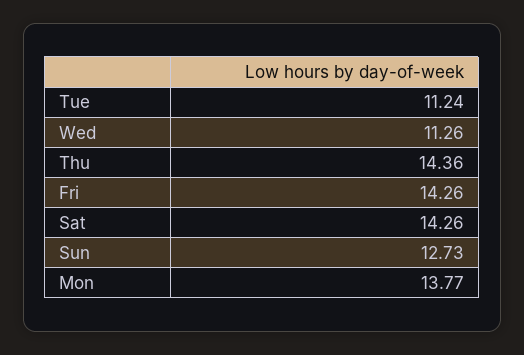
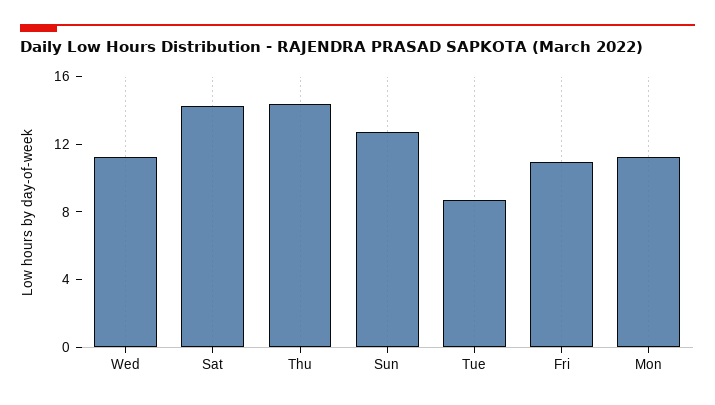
  {
-   "Tue": 11.24,
+   "Tue": 9,
    "Wed": 11.26,
    "Thu": 14.36,
-   "Fri": 14.26,
+   "Fri": 11,
    "Sat": 14.26,
    "Sun": 12.73,
-   "Mon": 13.77
+   "Mon": 11
  }

